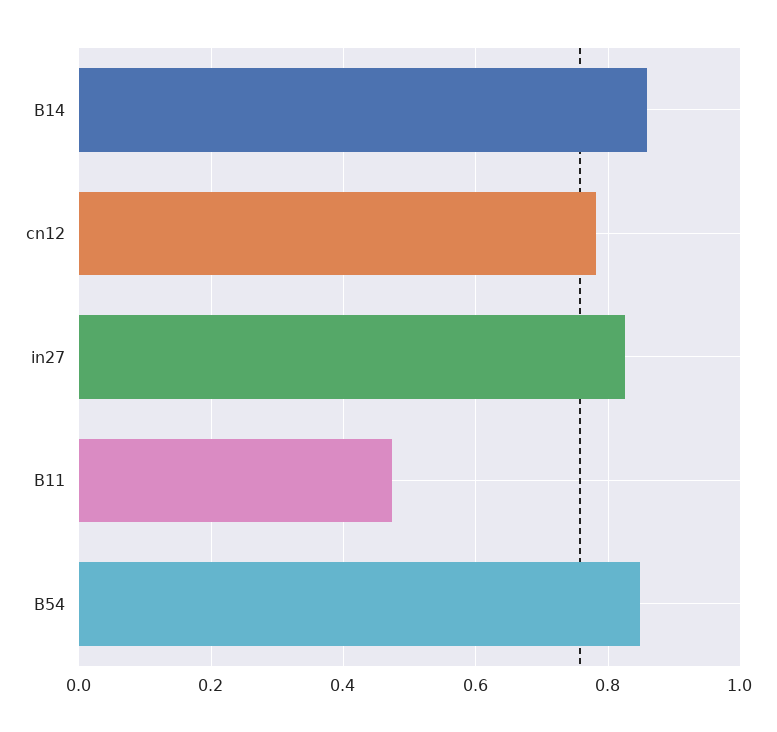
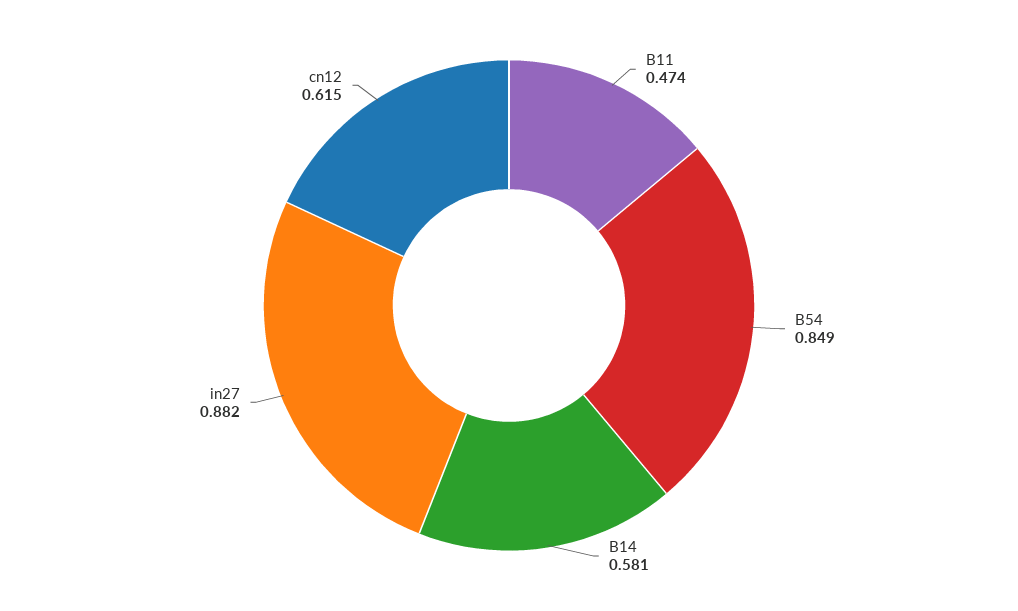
  {
-   "B14": 0.86,
+   "B14": 0.581,
-   "cn12": 0.78,
+   "cn12": 0.615,
-   "in27": 0.82,
+   "in27": 0.882,
    "B11": 0.474,
    "B54": 0.849
  }

